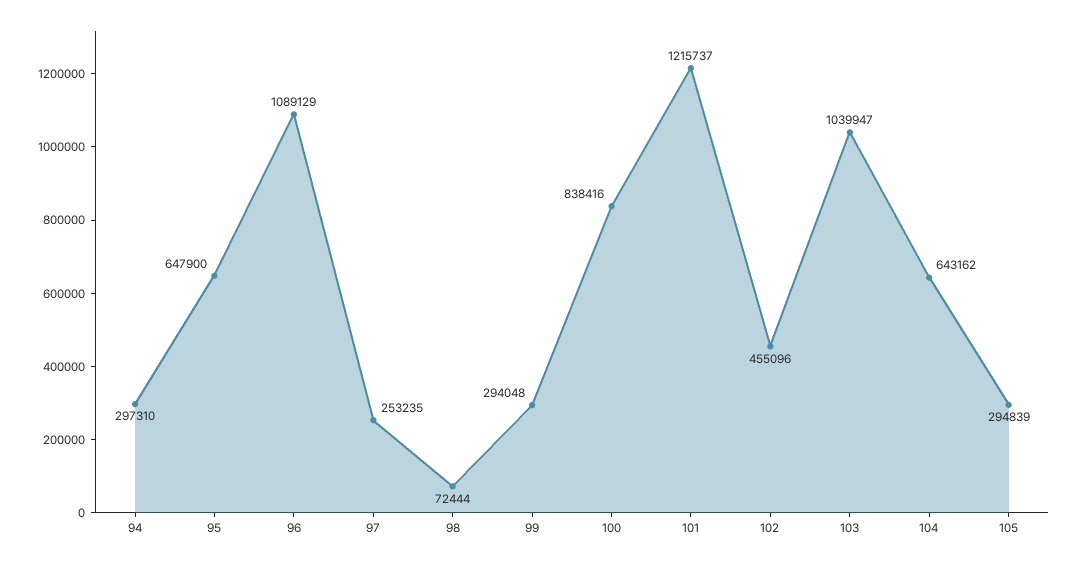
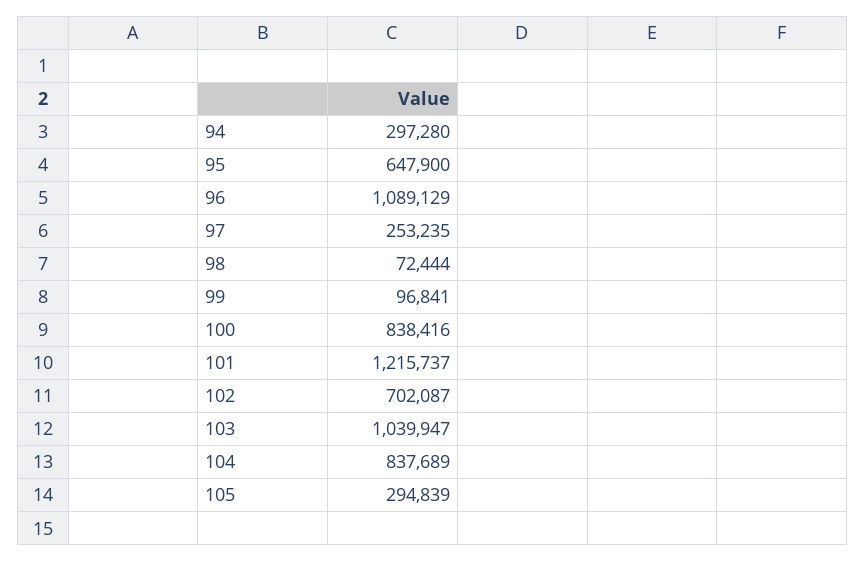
  {
-   "94": 297310,
+   "94": 297280,
    "95": 647900,
    "96": 1089129,
    "97": 253235,
    "98": 72444,
-   "99": 294048,
+   "99": 96841,
    "100": 838416,
    "101": 1215737,
-   "102": 455096,
+   "102": 702087,
    "103": 1039947,
-   "104": 643162,
+   "104": 837689,
    "105": 294839
  }

